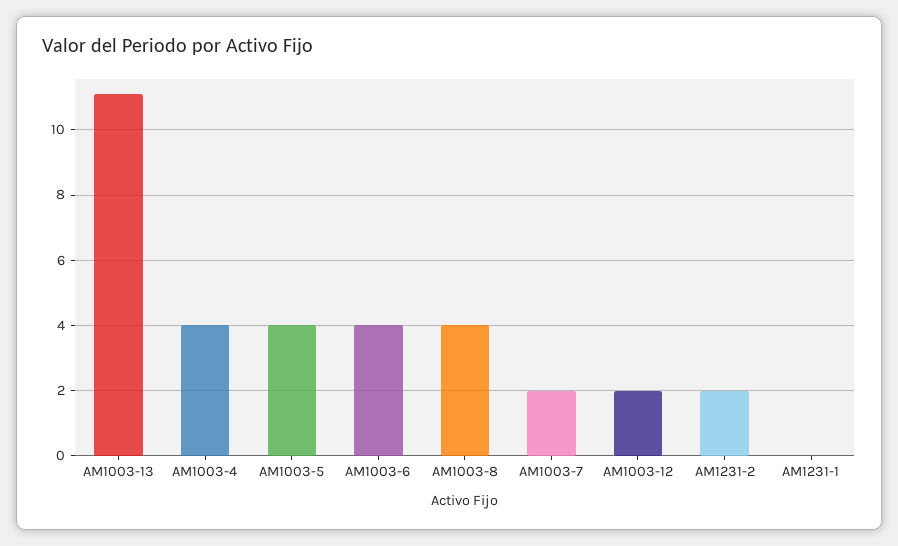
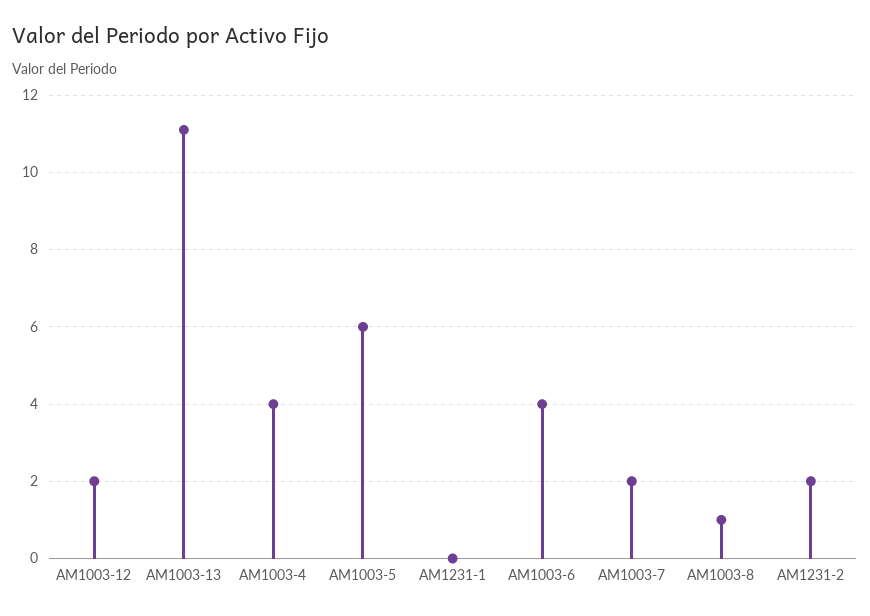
  {
    "AM1003-13": 11,
    "AM1003-4": 4,
-   "AM1003-5": 4,
+   "AM1003-5": 6,
    "AM1003-6": 4,
-   "AM1003-8": 4,
+   "AM1003-8": 1,
    "AM1003-7": 2,
    "AM1003-12": 2,
    "AM1231-2": 2,
    "AM1231-1": 0
  }

